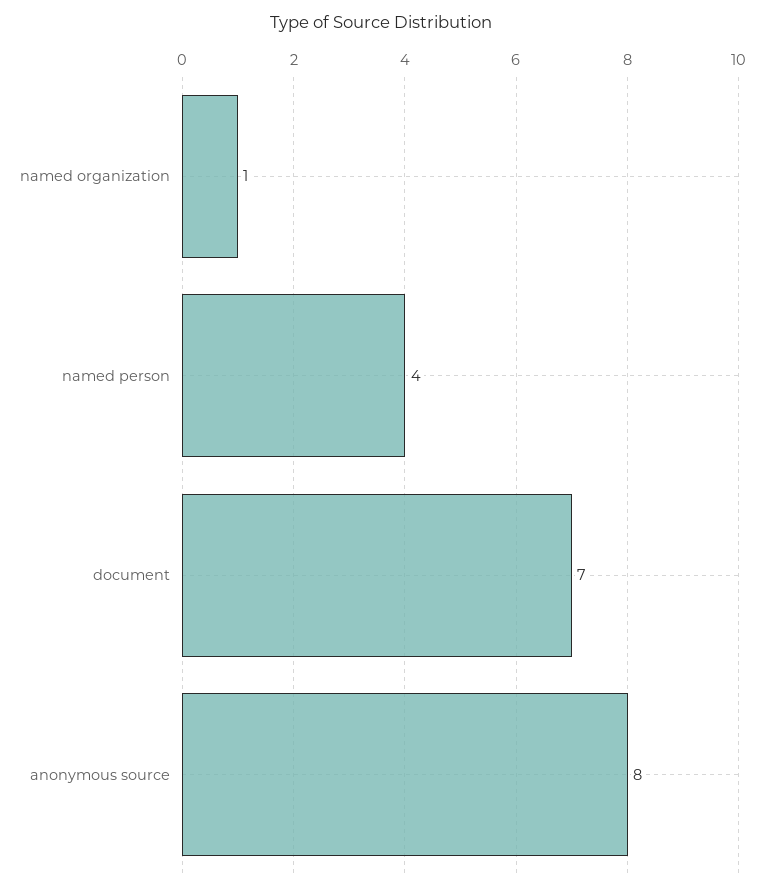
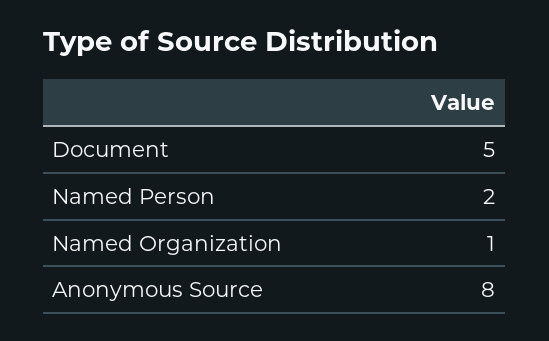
  {
    "named organization": 1,
-   "named person": 4,
+   "named person": 2,
-   "document": 7,
+   "document": 5,
    "anonymous source": 8
  }

